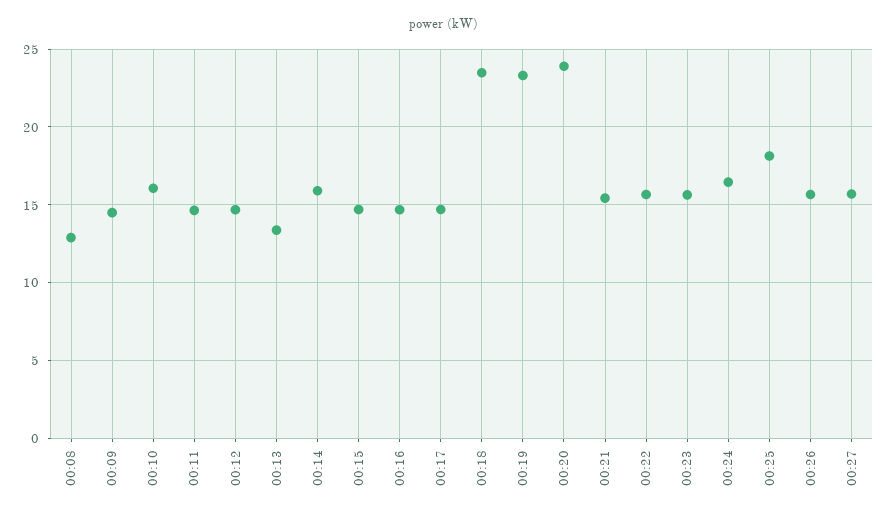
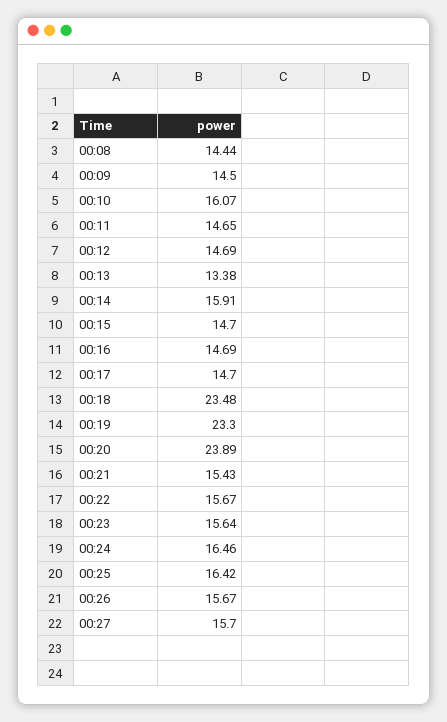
  {
-   "00:08": 13,
+   "00:08": 14.44,
    "00:09": 14.5,
    "00:10": 16.07,
    "00:11": 14.65,
    "00:12": 14.69,
    "00:13": 13.38,
    "00:14": 15.91,
    "00:15": 14.7,
    "00:16": 14.69,
    "00:17": 14.7,
    "00:18": 23.48,
    "00:19": 23.3,
    "00:20": 23.89,
    "00:21": 15.43,
    "00:22": 15.67,
    "00:23": 15.64,
    "00:24": 16.46,
-   "00:25": 18,
+   "00:25": 16.42,
    "00:26": 15.67,
    "00:27": 15.7
  }

